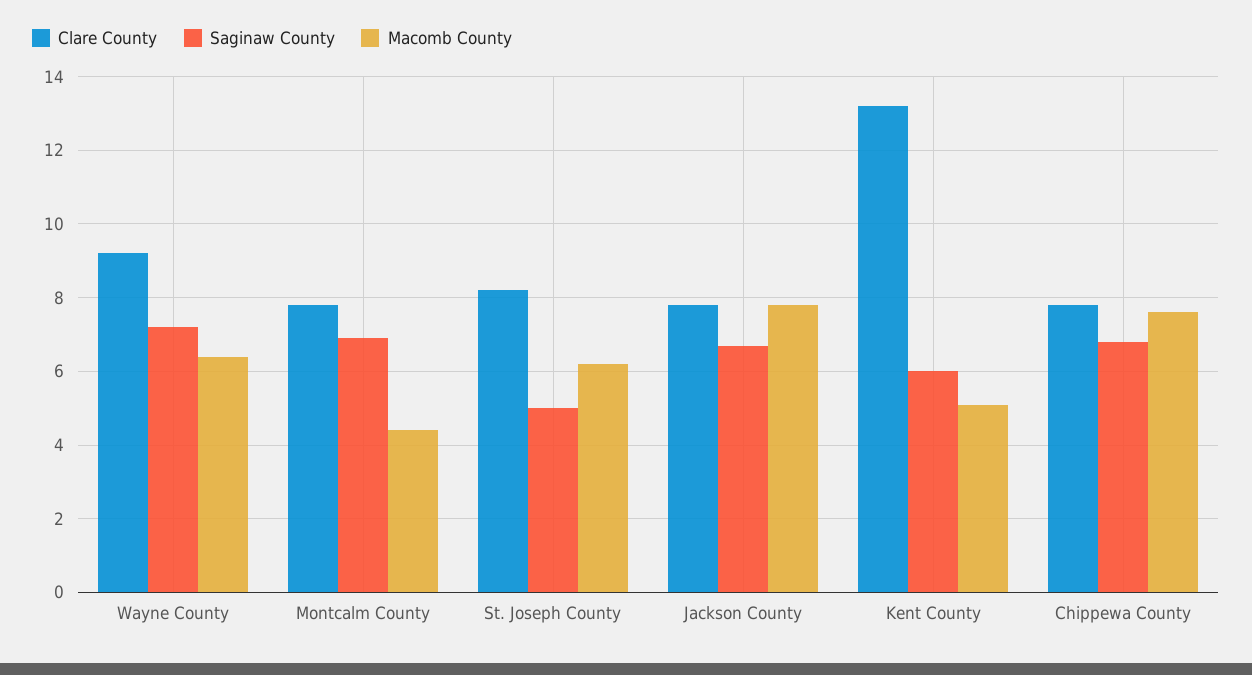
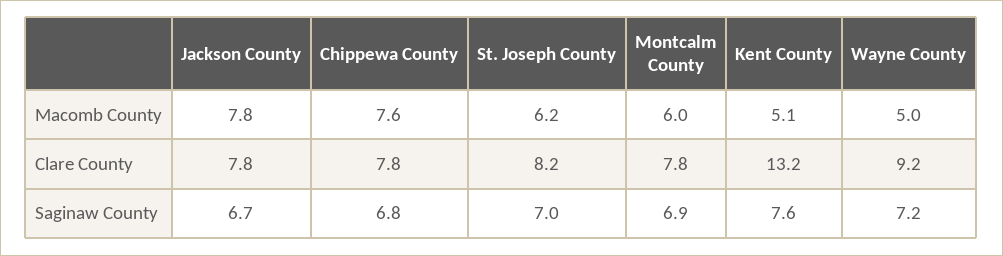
  {
    "Clare County": {
      "Wayne County": 9.2,
      "Montcalm County": 7.8,
      "St. Joseph County": 8.2,
      "Jackson County": 7.8,
      "Kent County": 13.2,
      "Chippewa County": 7.8
    },
    "Saginaw County": {
      "Wayne County": 7.2,
      "Montcalm County": 6.9,
-     "St. Joseph County": 5,
+     "St. Joseph County": 7,
      "Jackson County": 6.7,
-     "Kent County": 6,
+     "Kent County": 7.6,
      "Chippewa County": 6.8
    },
    "Macomb County": {
-     "Wayne County": 6.5,
+     "Wayne County": 5,
-     "Montcalm County": 4.5,
+     "Montcalm County": 6,
      "St. Joseph County": 6.2,
      "Jackson County": 7.8,
      "Kent County": 5.1,
      "Chippewa County": 7.6
    }
  }

